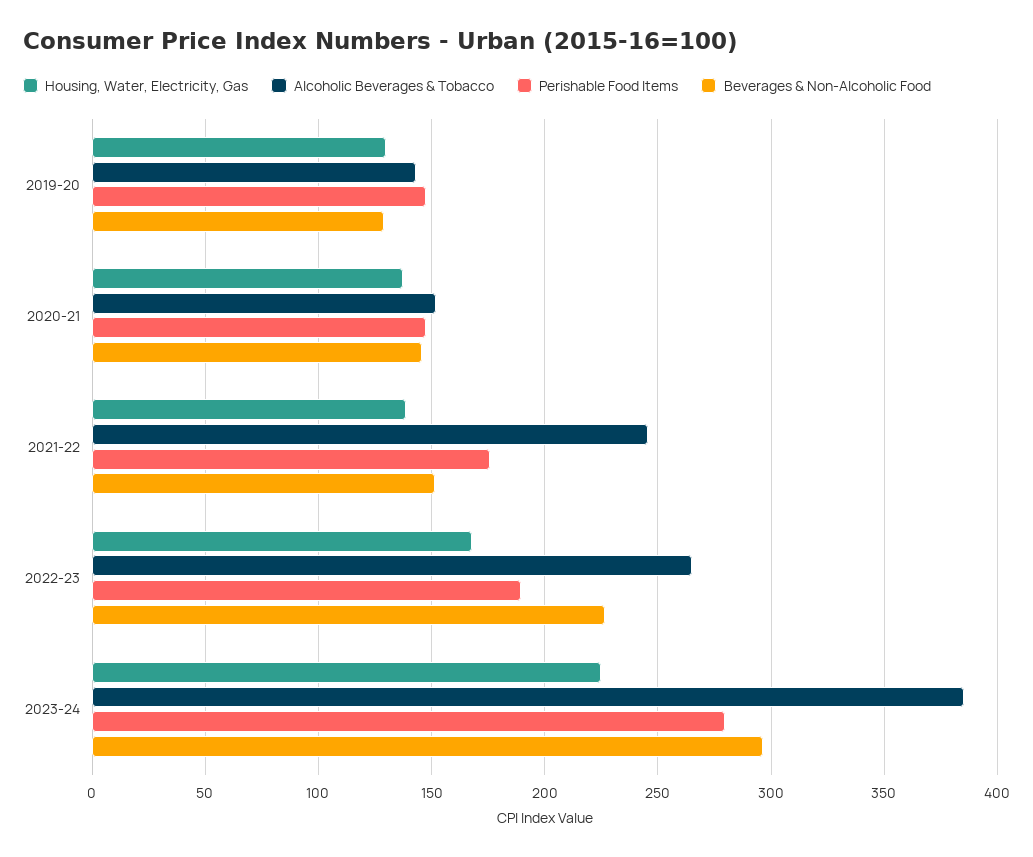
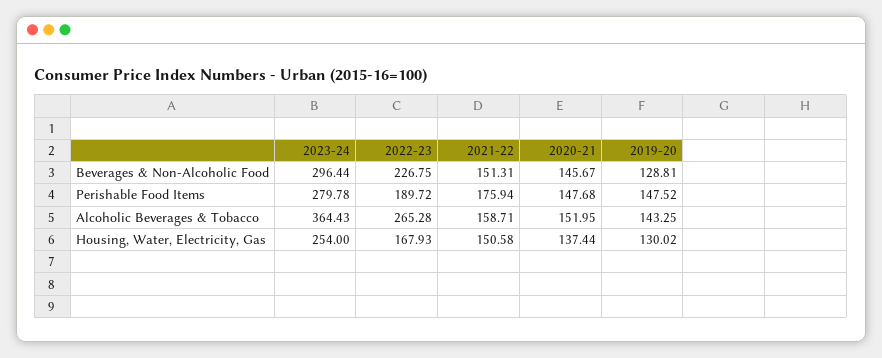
  {
    "Housing, Water, Electricity, Gas": {
      "2019-20": 130.02,
      "2020-21": 137.44,
-     "2021-22": 140,
+     "2021-22": 150.58,
      "2022-23": 167.93,
-     "2023-24": 225
+     "2023-24": 254
    },
    "Alcoholic Beverages & Tobacco": {
      "2019-20": 143.25,
      "2020-21": 151.95,
-     "2021-22": 245,
+     "2021-22": 158.71,
      "2022-23": 265.28,
-     "2023-24": 385
+     "2023-24": 364.43
    },
    "Perishable Food Items": {
      "2019-20": 147.52,
      "2020-21": 147.68,
      "2021-22": 175.94,
      "2022-23": 189.72,
      "2023-24": 279.78
    },
    "Beverages & Non-Alcoholic Food": {
      "2019-20": 128.81,
      "2020-21": 145.67,
      "2021-22": 151.31,
      "2022-23": 226.75,
      "2023-24": 296.44
    }
  }

